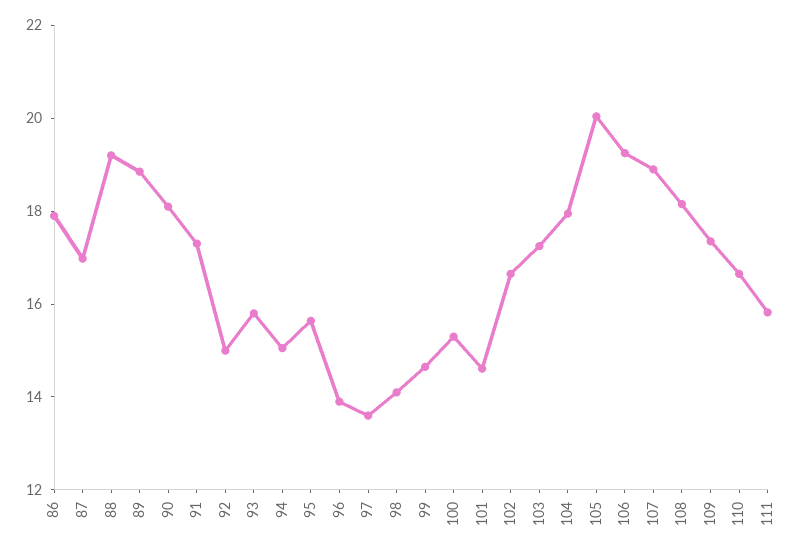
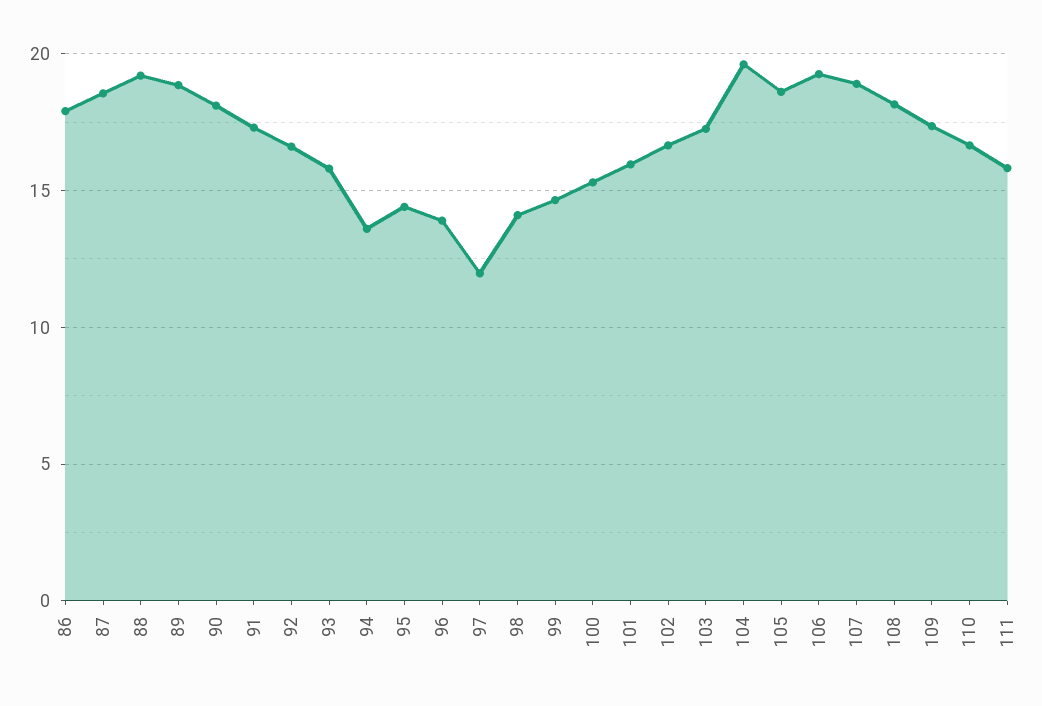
  {
    "86": 18,
-   "87": 17,
+   "87": 18.5,
    "88": 19,
    "89": 19,
    "90": 18,
    "91": 17.5,
-   "92": 15,
+   "92": 16.5,
    "93": 16,
-   "94": 15,
+   "94": 13.5,
-   "95": 15.5,
+   "95": 14.5,
    "96": 14,
-   "97": 13.5,
+   "97": 12,
    "98": 14,
    "99": 14.5,
    "100": 15.5,
-   "101": 14.5,
+   "101": 16,
    "102": 16.5,
    "103": 17.5,
-   "104": 18,
+   "104": 19.5,
-   "105": 20,
+   "105": 18.5,
    "106": 19.5,
    "107": 19,
    "108": 18,
    "109": 17.5,
    "110": 16.5,
    "111": 16
  }

